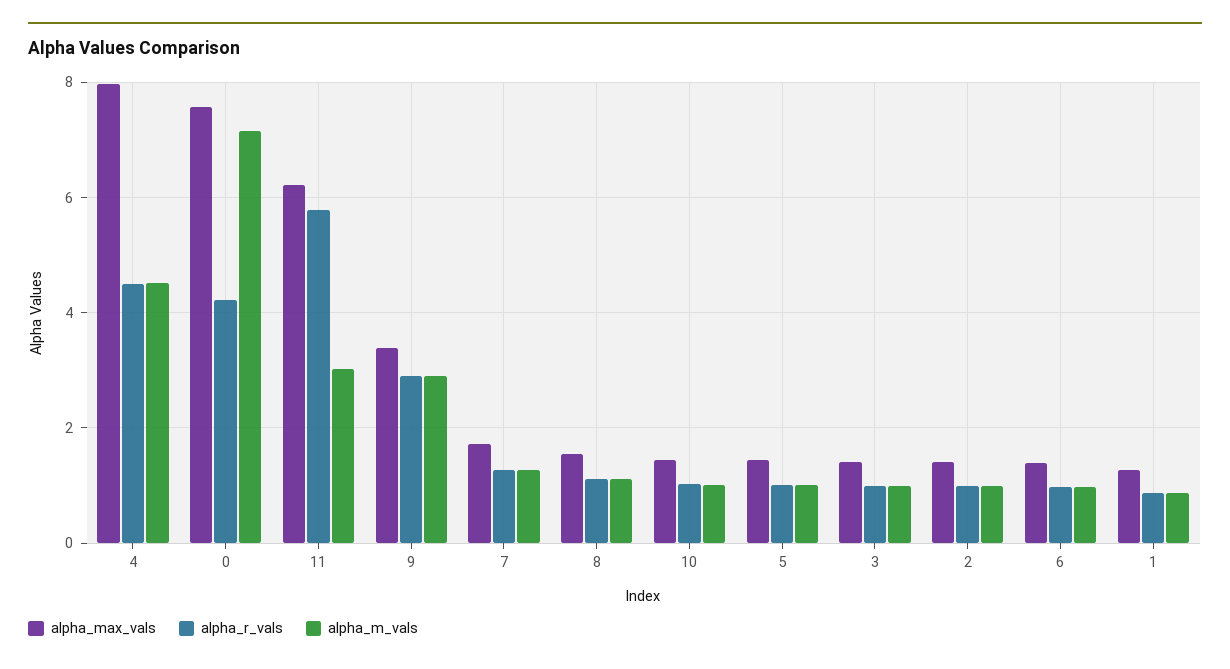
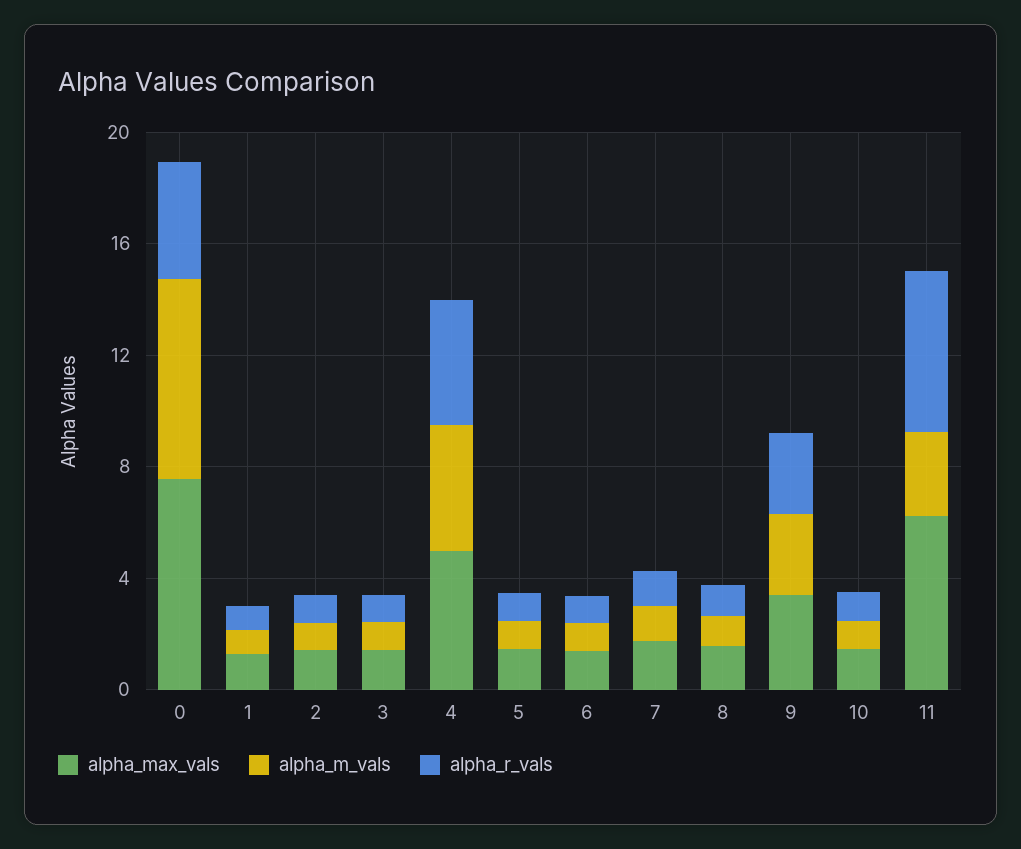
  {
    "alpha_max_vals": {
-     "4": 8,
+     "4": 5,
      "0": 7.6,
      "11": 6.2,
      "9": 3.4,
      "7": 1.8,
      "8": 1.6,
      "10": 1.4,
      "5": 1.4,
      "3": 1.4,
      "2": 1.4,
      "6": 1.4,
      "1": 1.2
    },
    "alpha_r_vals": {
      "4": 4.4,
      "0": 4.2,
      "11": 5.8,
      "9": 2.8,
      "7": 1.2,
      "8": 1.2,
      "10": 1,
      "5": 1,
      "3": 1,
      "2": 1,
      "6": 1,
      "1": 0.8
    },
    "alpha_m_vals": {
      "4": 4.6,
      "0": 7.2,
      "11": 3,
      "9": 3,
      "7": 1.2,
      "8": 1.2,
      "10": 1,
      "5": 1,
      "3": 1,
      "2": 1,
      "6": 1,
      "1": 0.8
    }
  }

